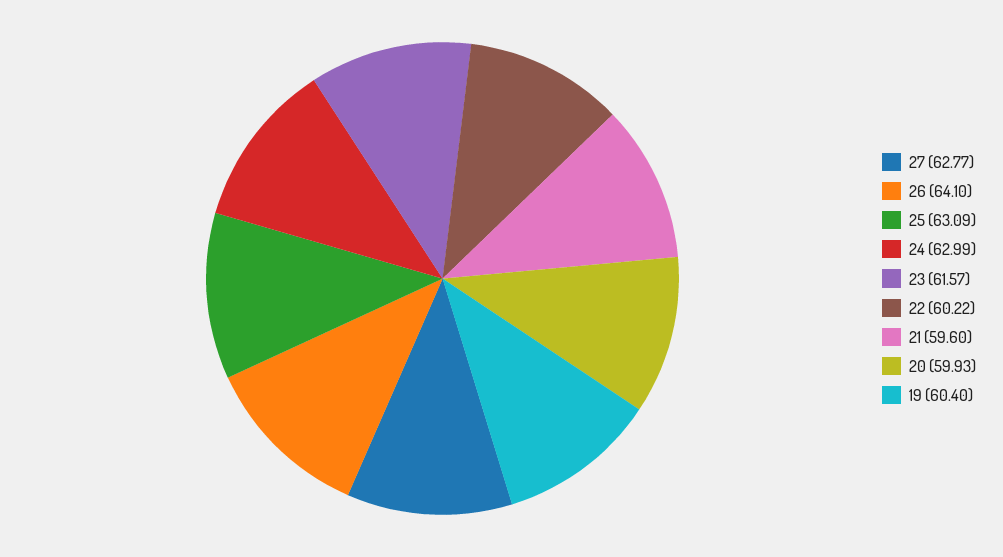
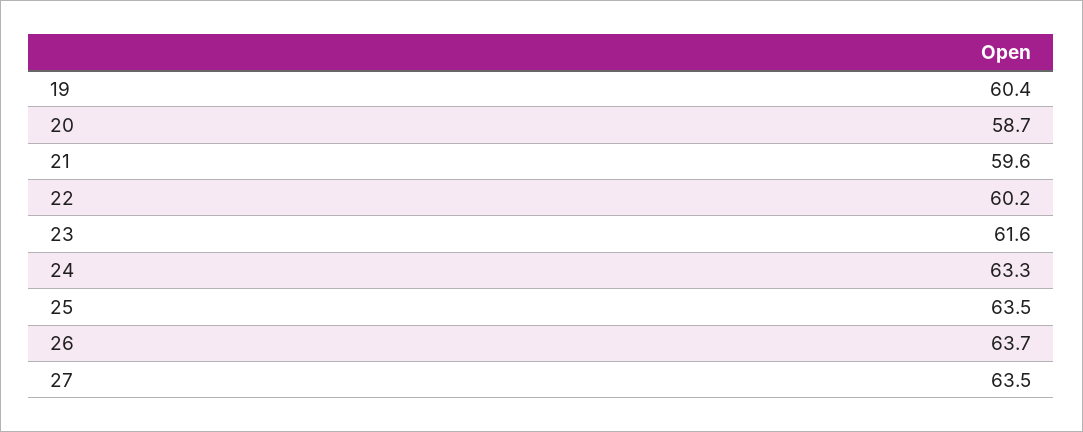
  {
-   "27": 62.77,
+   "27": 63.5,
-   "26": 64.1,
+   "26": 63.7,
-   "25": 63.09,
+   "25": 63.5,
-   "24": 62.99,
+   "24": 63.3,
    "23": 61.57,
    "22": 60.22,
    "21": 59.6,
-   "20": 59.93,
+   "20": 58.7,
    "19": 60.4
  }

